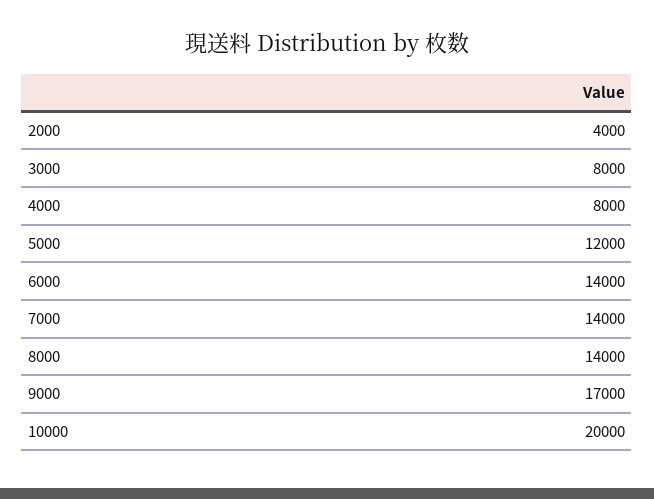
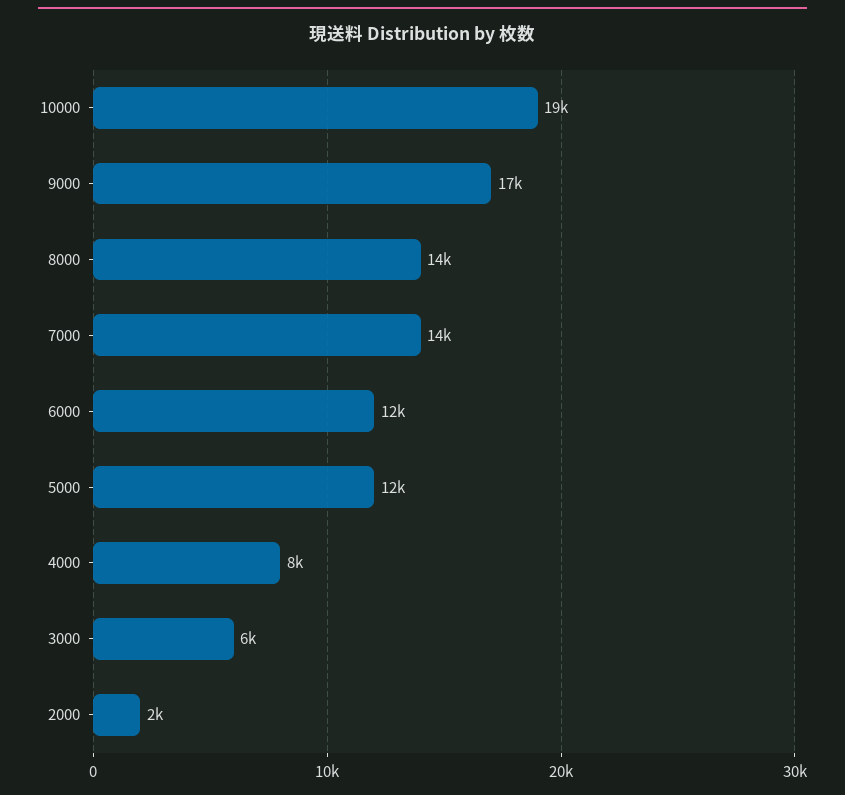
  {
-   "2000": 4000,
+   "2000": 2000,
-   "3000": 8000,
+   "3000": 6000,
    "4000": 8000,
    "5000": 12000,
-   "6000": 14000,
+   "6000": 12000,
    "7000": 14000,
    "8000": 14000,
    "9000": 17000,
-   "10000": 20000
+   "10000": 19000
  }

